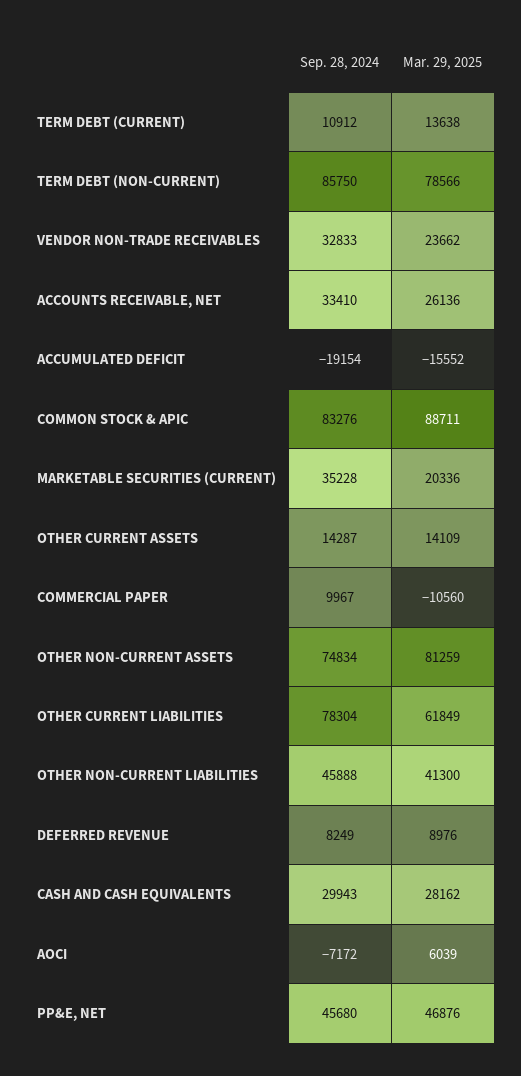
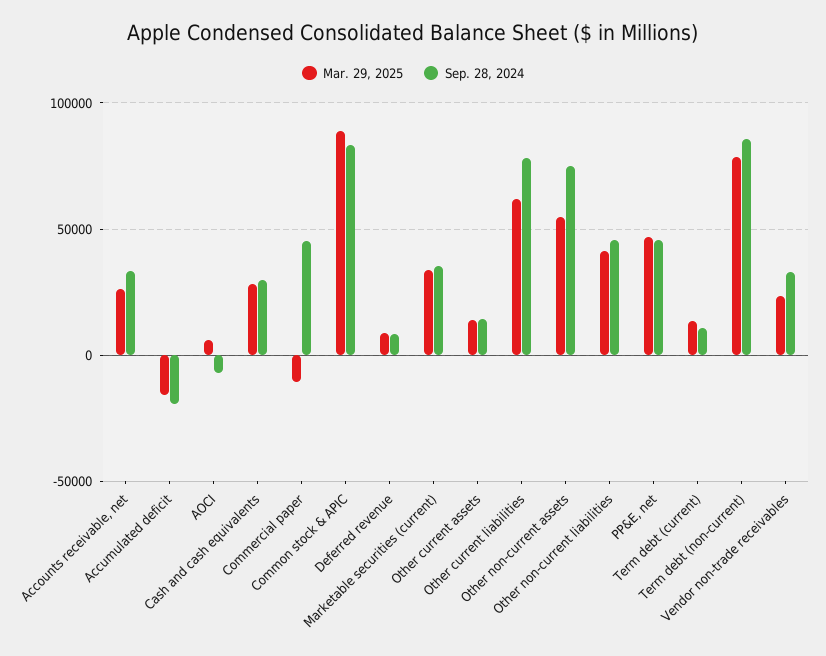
  {
    "Sep. 28, 2024": {
      "TERM DEBT (CURRENT)": 10912,
      "TERM DEBT (NON-CURRENT)": 85750,
      "VENDOR NON-TRADE RECEIVABLES": 32833,
      "ACCOUNTS RECEIVABLE, NET": 33410,
      "ACCUMULATED DEFICIT": -19154,
      "COMMON STOCK & APIC": 83276,
      "MARKETABLE SECURITIES (CURRENT)": 35228,
      "OTHER CURRENT ASSETS": 14287,
-     "COMMERCIAL PAPER": 9967,
+     "COMMERCIAL PAPER": 45000,
      "OTHER NON-CURRENT ASSETS": 74834,
      "OTHER CURRENT LIABILITIES": 78304,
      "OTHER NON-CURRENT LIABILITIES": 45888,
      "DEFERRED REVENUE": 8249,
      "CASH AND CASH EQUIVALENTS": 29943,
      "AOCI": -7172,
      "PP&E, NET": 45680
    },
    "Mar. 29, 2025": {
      "TERM DEBT (CURRENT)": 13638,
      "TERM DEBT (NON-CURRENT)": 78566,
      "VENDOR NON-TRADE RECEIVABLES": 23662,
      "ACCOUNTS RECEIVABLE, NET": 26136,
      "ACCUMULATED DEFICIT": -15552,
      "COMMON STOCK & APIC": 88711,
-     "MARKETABLE SECURITIES (CURRENT)": 20336,
+     "MARKETABLE SECURITIES (CURRENT)": 35000,
      "OTHER CURRENT ASSETS": 14109,
      "COMMERCIAL PAPER": -10560,
-     "OTHER NON-CURRENT ASSETS": 81259,
+     "OTHER NON-CURRENT ASSETS": 55000,
      "OTHER CURRENT LIABILITIES": 61849,
      "OTHER NON-CURRENT LIABILITIES": 41300,
      "DEFERRED REVENUE": 8976,
      "CASH AND CASH EQUIVALENTS": 28162,
      "AOCI": 6039,
      "PP&E, NET": 46876
    }
  }

